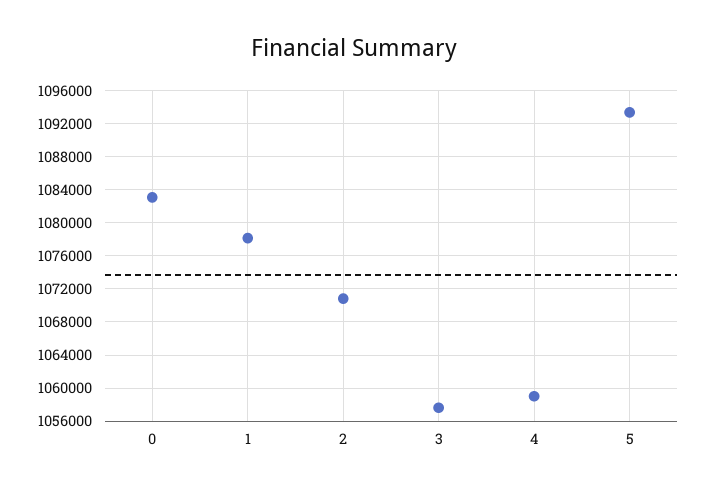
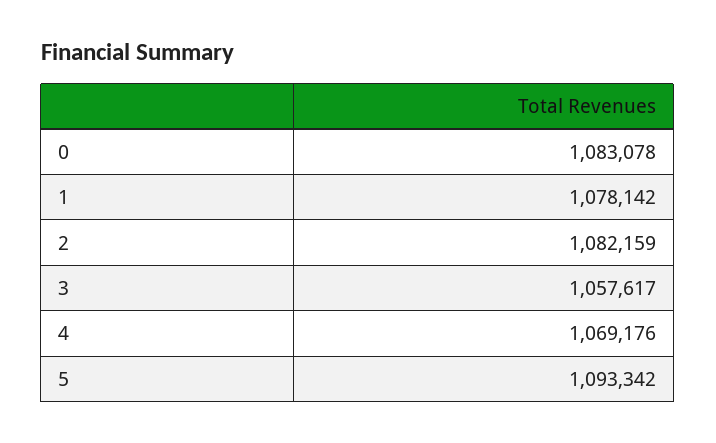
  {
    "0": 1083078,
    "1": 1078142,
-   "2": 1071000,
+   "2": 1082159,
    "3": 1057617,
-   "4": 1059000,
+   "4": 1069176,
    "5": 1093342
  }

